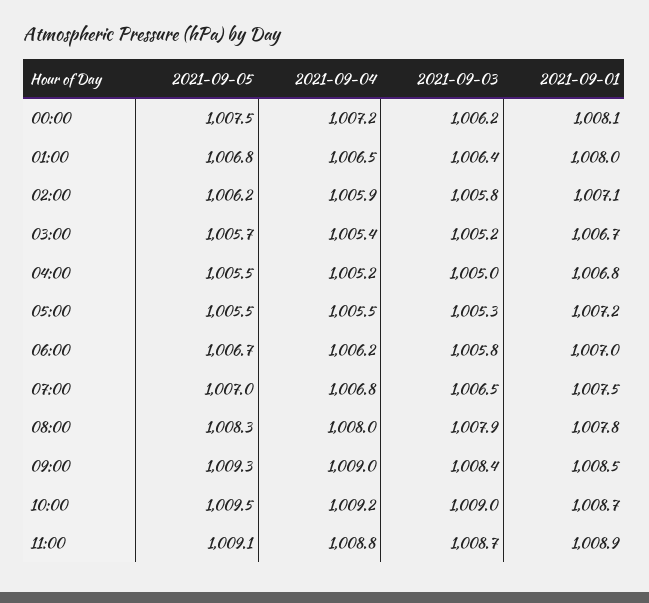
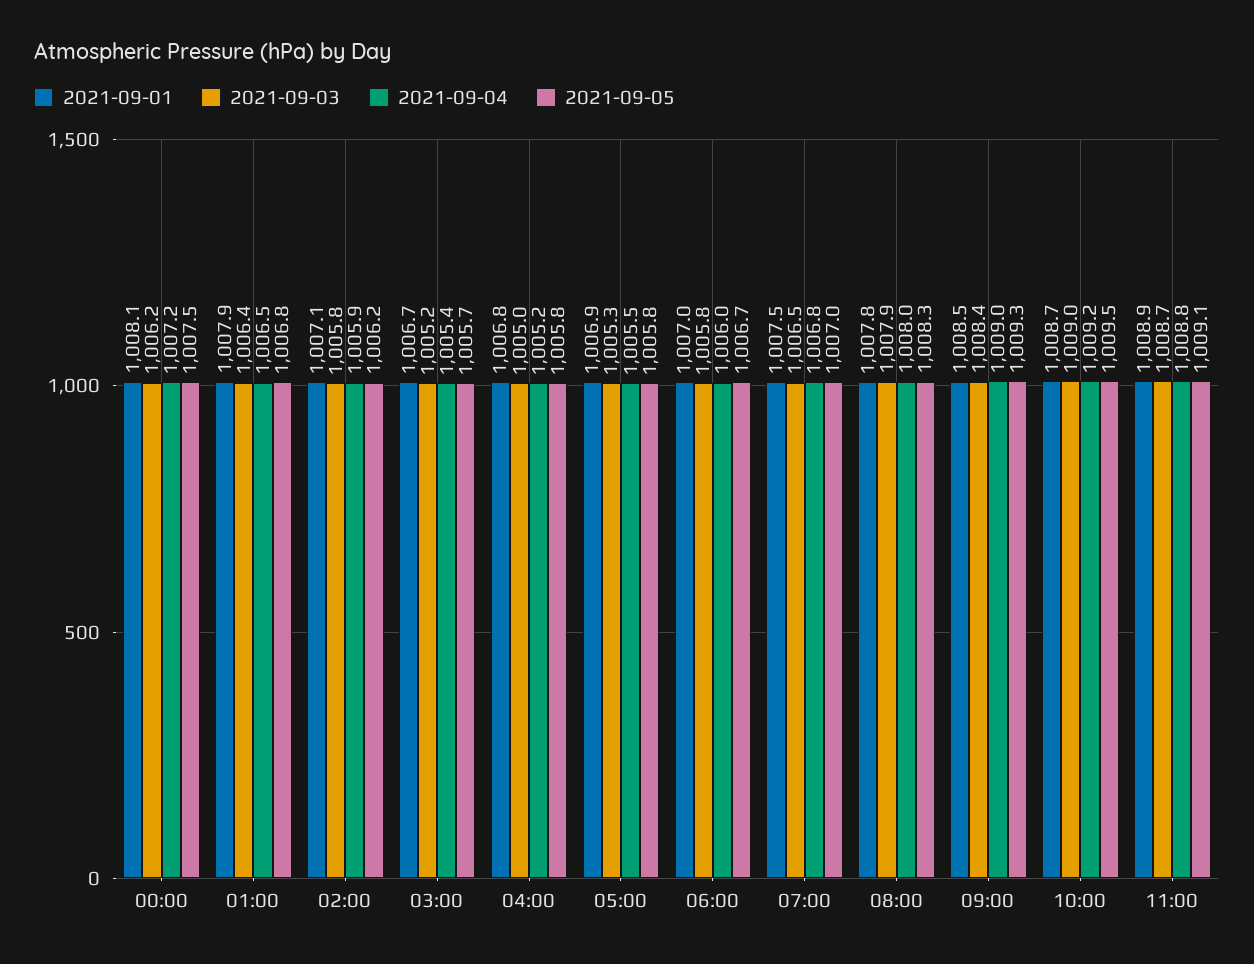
  {
    "2021-09-05": {
      "00:00": 1007.5,
      "01:00": 1006.8,
      "02:00": 1006.2,
      "03:00": 1005.7,
-     "04:00": 1005.5,
+     "04:00": 1005.8,
-     "05:00": 1005.5,
+     "05:00": 1005.8,
      "06:00": 1006.7,
      "07:00": 1007,
      "08:00": 1008.3,
      "09:00": 1009.3,
      "10:00": 1009.5,
      "11:00": 1009.1
    },
    "2021-09-04": {
      "00:00": 1007.2,
      "01:00": 1006.5,
      "02:00": 1005.9,
      "03:00": 1005.4,
      "04:00": 1005.2,
      "05:00": 1005.5,
-     "06:00": 1006.2,
+     "06:00": 1006,
      "07:00": 1006.8,
      "08:00": 1008,
      "09:00": 1009,
      "10:00": 1009.2,
      "11:00": 1008.8
    },
    "2021-09-03": {
      "00:00": 1006.2,
      "01:00": 1006.4,
      "02:00": 1005.8,
      "03:00": 1005.2,
      "04:00": 1005,
      "05:00": 1005.3,
      "06:00": 1005.8,
      "07:00": 1006.5,
      "08:00": 1007.9,
      "09:00": 1008.4,
      "10:00": 1009,
      "11:00": 1008.7
    },
    "2021-09-01": {
      "00:00": 1008.1,
-     "01:00": 1008,
+     "01:00": 1007.9,
      "02:00": 1007.1,
      "03:00": 1006.7,
      "04:00": 1006.8,
-     "05:00": 1007.2,
+     "05:00": 1006.9,
      "06:00": 1007,
      "07:00": 1007.5,
      "08:00": 1007.8,
      "09:00": 1008.5,
      "10:00": 1008.7,
      "11:00": 1008.9
    }
  }

